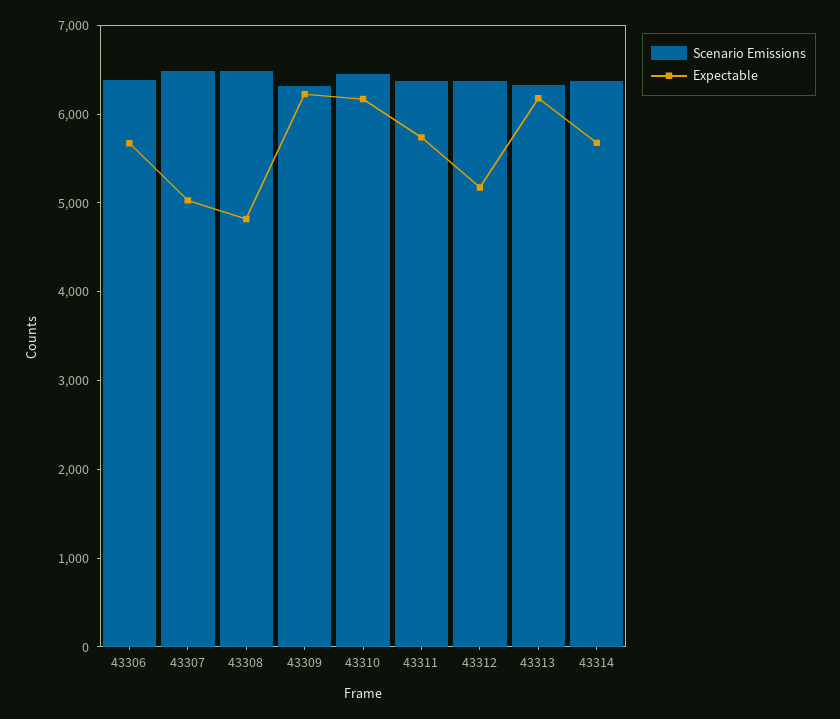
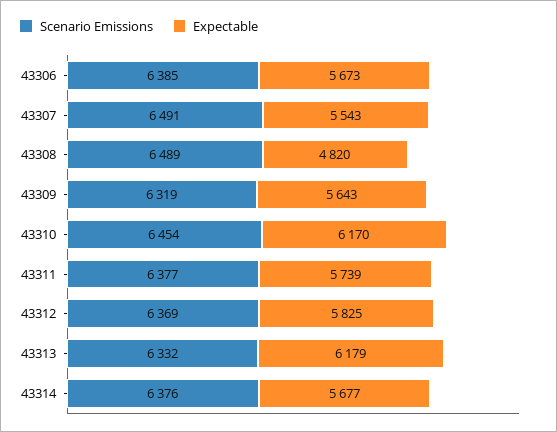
  {
    "Scenario Emissions": {
      "43306": 6385,
      "43307": 6491,
      "43308": 6489,
      "43309": 6319,
      "43310": 6454,
      "43311": 6377,
      "43312": 6369,
      "43313": 6332,
      "43314": 6376
    },
    "Expectable": {
      "43306": 5673,
-     "43307": 5000,
+     "43307": 5543,
      "43308": 4820,
-     "43309": 6200,
+     "43309": 5643,
      "43310": 6170,
      "43311": 5739,
-     "43312": 5200,
+     "43312": 5825,
      "43313": 6179,
      "43314": 5677
    }
  }

